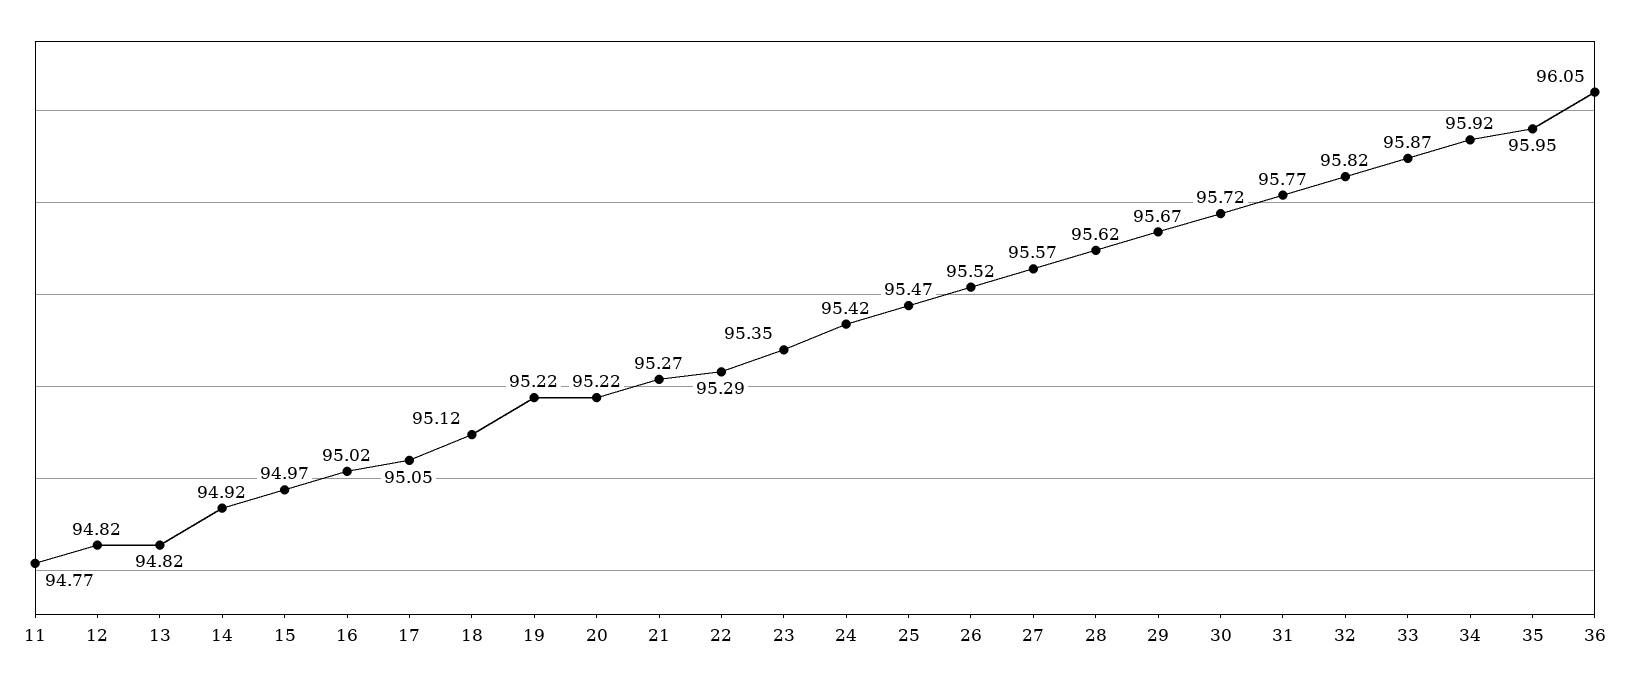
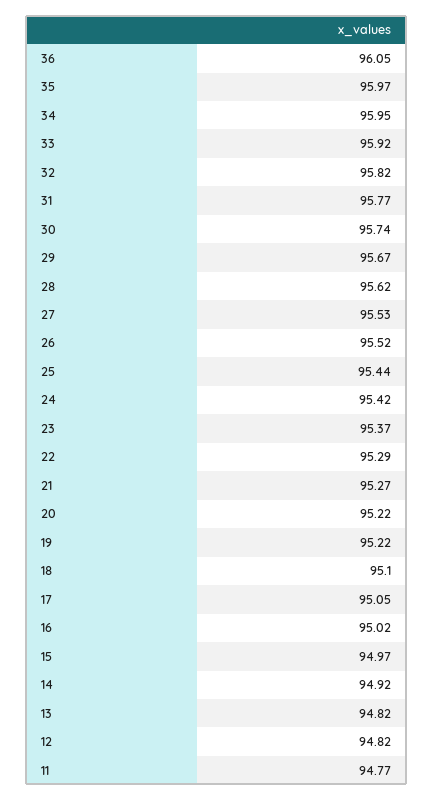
  {
    "11": 94.77,
    "12": 94.82,
    "13": 94.82,
    "14": 94.92,
    "15": 94.97,
    "16": 95.02,
    "17": 95.05,
-   "18": 95.12,
+   "18": 95.1,
    "19": 95.22,
    "20": 95.22,
    "21": 95.27,
    "22": 95.29,
-   "23": 95.35,
+   "23": 95.37,
    "24": 95.42,
-   "25": 95.47,
+   "25": 95.44,
    "26": 95.52,
-   "27": 95.57,
+   "27": 95.53,
    "28": 95.62,
    "29": 95.67,
-   "30": 95.72,
+   "30": 95.74,
    "31": 95.77,
    "32": 95.82,
-   "33": 95.87,
+   "33": 95.92,
-   "34": 95.92,
+   "34": 95.95,
-   "35": 95.95,
+   "35": 95.97,
    "36": 96.05
  }

